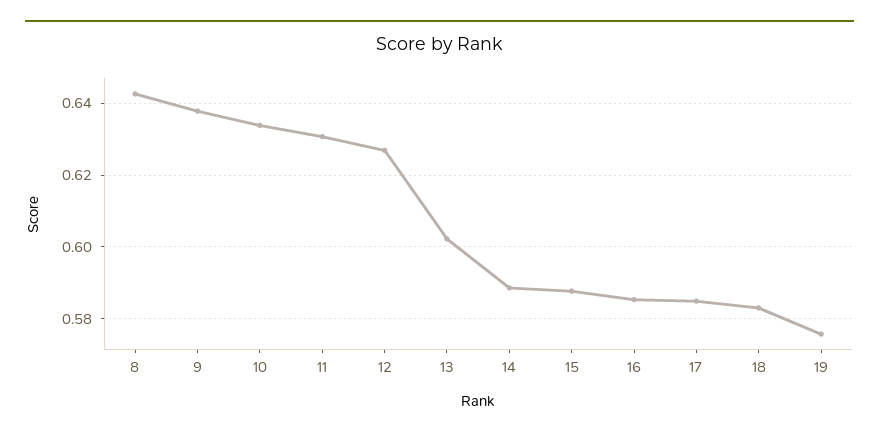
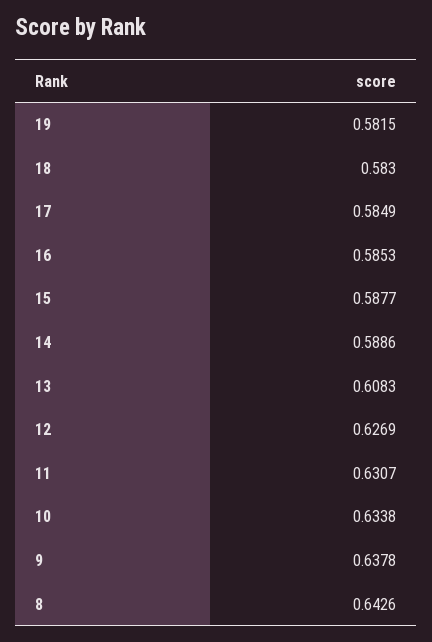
  {
    "8": 0.6426,
    "9": 0.6378,
    "10": 0.6338,
    "11": 0.6307,
    "12": 0.6269,
-   "13": 0.602,
+   "13": 0.6083,
    "14": 0.5886,
    "15": 0.5877,
    "16": 0.5853,
    "17": 0.5849,
    "18": 0.583,
-   "19": 0.576
+   "19": 0.5815
  }

